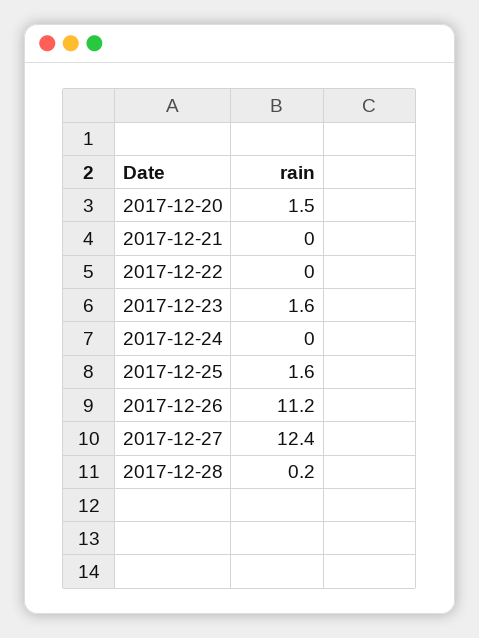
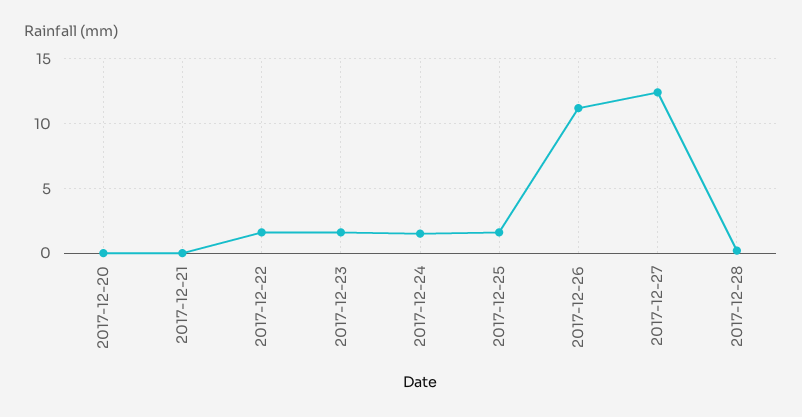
  {
-   "2017-12-20": 1.5,
+   "2017-12-20": 0,
    "2017-12-21": 0,
-   "2017-12-22": 0,
+   "2017-12-22": 1.5,
    "2017-12-23": 1.6,
-   "2017-12-24": 0,
+   "2017-12-24": 1.5,
    "2017-12-25": 1.6,
    "2017-12-26": 11.2,
    "2017-12-27": 12.4,
    "2017-12-28": 0.2
  }

